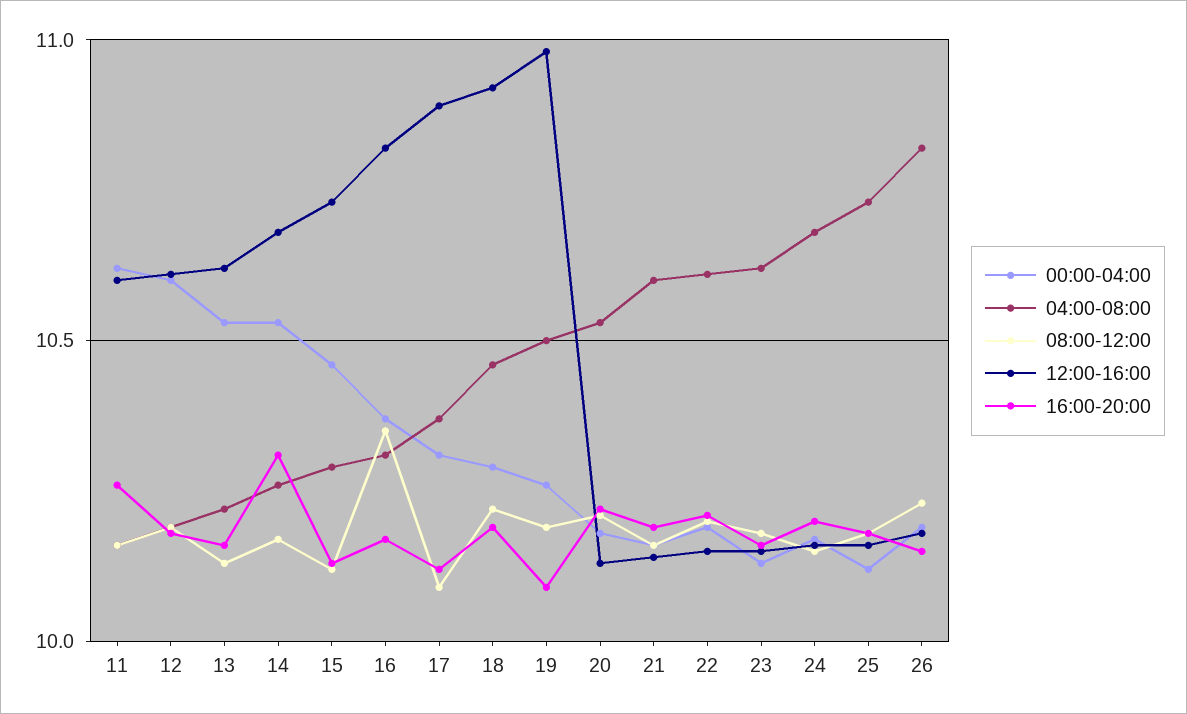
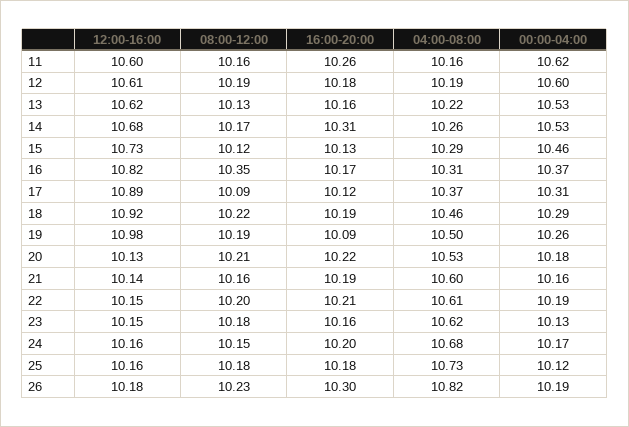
  {
    "00:00-04:00": {
      "11": 10.62,
      "12": 10.6,
      "13": 10.53,
      "14": 10.53,
      "15": 10.46,
      "16": 10.37,
      "17": 10.31,
      "18": 10.29,
      "19": 10.26,
      "20": 10.18,
      "21": 10.16,
      "22": 10.19,
      "23": 10.13,
      "24": 10.17,
      "25": 10.12,
      "26": 10.19
    },
    "04:00-08:00": {
      "11": 10.16,
      "12": 10.19,
      "13": 10.22,
      "14": 10.26,
      "15": 10.29,
      "16": 10.31,
      "17": 10.37,
      "18": 10.46,
      "19": 10.5,
      "20": 10.53,
      "21": 10.6,
      "22": 10.61,
      "23": 10.62,
      "24": 10.68,
      "25": 10.73,
      "26": 10.82
    },
    "08:00-12:00": {
      "11": 10.16,
      "12": 10.19,
      "13": 10.13,
      "14": 10.17,
      "15": 10.12,
      "16": 10.35,
      "17": 10.09,
      "18": 10.22,
      "19": 10.19,
      "20": 10.21,
      "21": 10.16,
      "22": 10.2,
      "23": 10.18,
      "24": 10.15,
      "25": 10.18,
      "26": 10.23
    },
    "12:00-16:00": {
      "11": 10.6,
      "12": 10.61,
      "13": 10.62,
      "14": 10.68,
      "15": 10.73,
      "16": 10.82,
      "17": 10.89,
      "18": 10.92,
      "19": 10.98,
      "20": 10.13,
      "21": 10.14,
      "22": 10.15,
      "23": 10.15,
      "24": 10.16,
      "25": 10.16,
      "26": 10.18
    },
    "16:00-20:00": {
      "11": 10.26,
      "12": 10.18,
      "13": 10.16,
      "14": 10.31,
      "15": 10.13,
      "16": 10.17,
      "17": 10.12,
      "18": 10.19,
      "19": 10.09,
      "20": 10.22,
      "21": 10.19,
      "22": 10.21,
      "23": 10.16,
      "24": 10.2,
      "25": 10.18,
-     "26": 10.15
+     "26": 10.3
    }
  }

